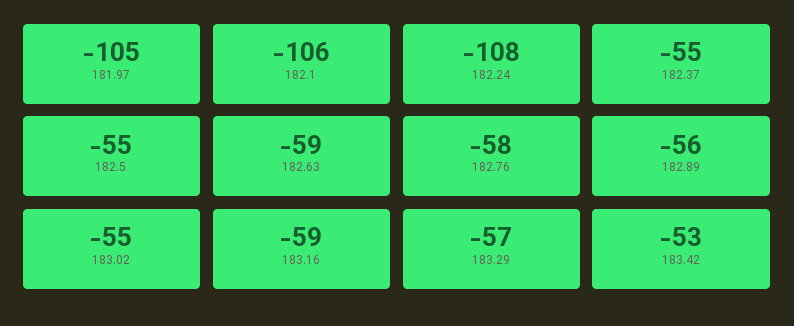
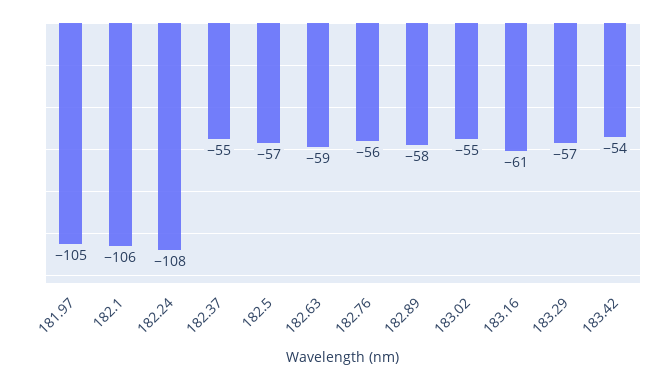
  {
    "181.97": -105,
    "182.1": -106,
    "182.24": -108,
    "182.37": -55,
-   "182.5": -55,
+   "182.5": -57,
    "182.63": -59,
-   "182.76": -58,
+   "182.76": -56,
-   "182.89": -56,
+   "182.89": -58,
    "183.02": -55,
-   "183.16": -59,
+   "183.16": -61,
    "183.29": -57,
-   "183.42": -53
+   "183.42": -54
  }

